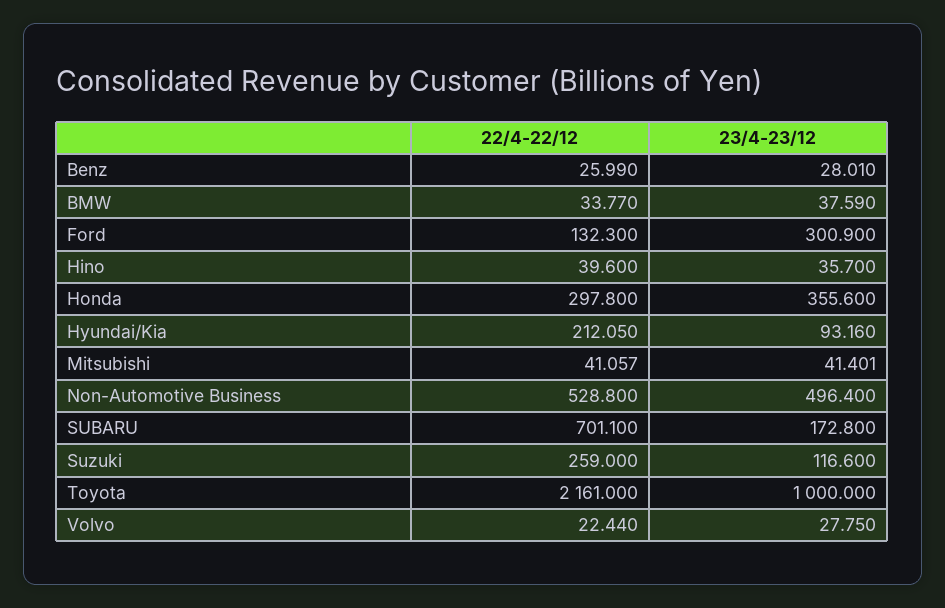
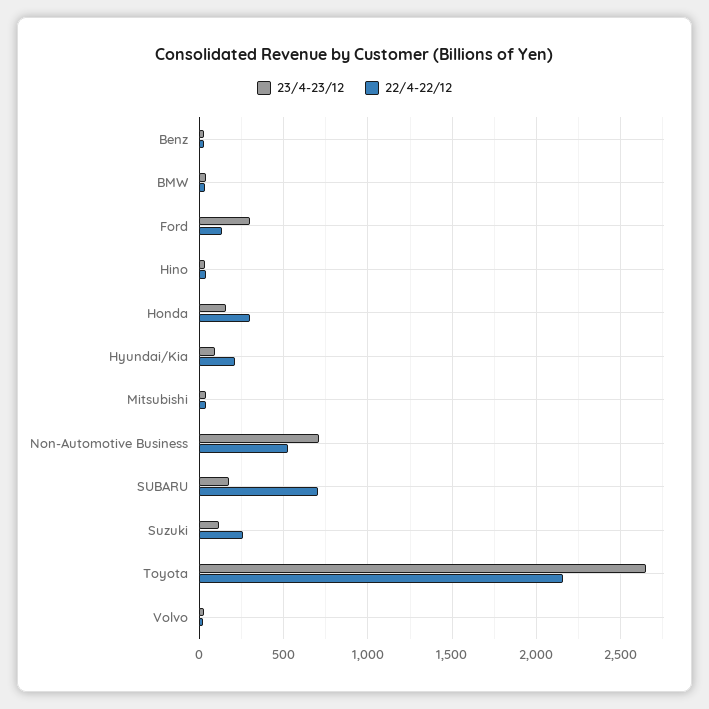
  {
    "22/4-22/12": {
      "Benz": 25.99,
      "BMW": 33.77,
      "Ford": 132.3,
      "Hino": 39.6,
      "Honda": 297.8,
      "Hyundai/Kia": 212.05,
      "Mitsubishi": 41.057,
      "Non-Automotive Business": 528.8,
      "SUBARU": 701.1,
      "Suzuki": 259,
      "Toyota": 2161,
      "Volvo": 22.44
    },
    "23/4-23/12": {
      "Benz": 28.01,
      "BMW": 37.59,
      "Ford": 300.9,
      "Hino": 35.7,
-     "Honda": 355.6,
+     "Honda": 150,
      "Hyundai/Kia": 93.16,
      "Mitsubishi": 41.401,
-     "Non-Automotive Business": 496.4,
+     "Non-Automotive Business": 700,
      "SUBARU": 172.8,
      "Suzuki": 116.6,
-     "Toyota": 1000,
+     "Toyota": 2650,
      "Volvo": 27.75
    }
  }

